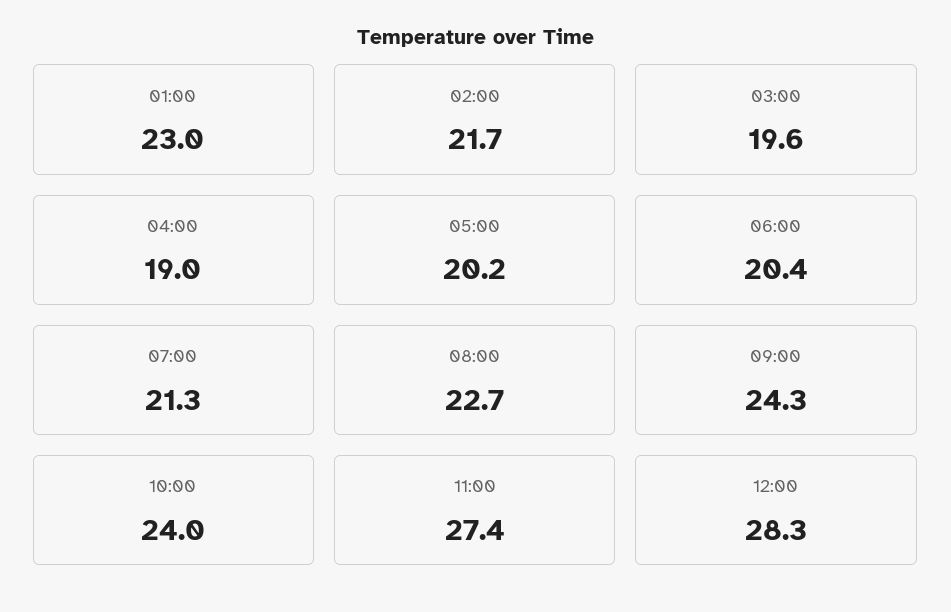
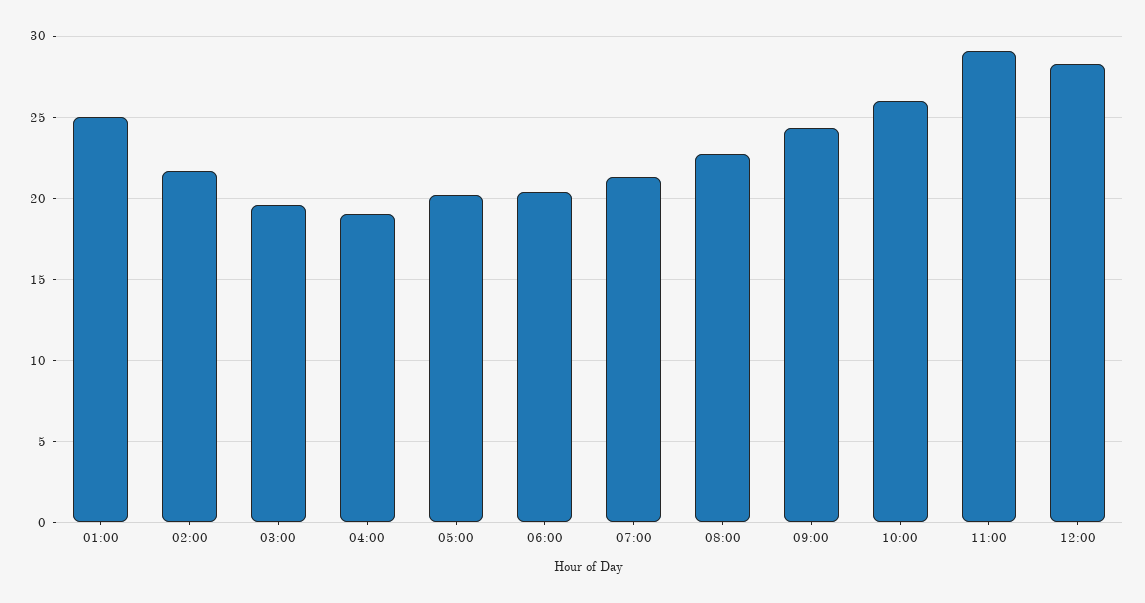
  {
-   "01:00": 23,
+   "01:00": 25,
    "02:00": 21.7,
    "03:00": 19.6,
    "04:00": 19,
    "05:00": 20.2,
    "06:00": 20.4,
    "07:00": 21.3,
    "08:00": 22.7,
    "09:00": 24.3,
-   "10:00": 24,
+   "10:00": 26,
-   "11:00": 27.4,
+   "11:00": 29,
    "12:00": 28.3
  }

